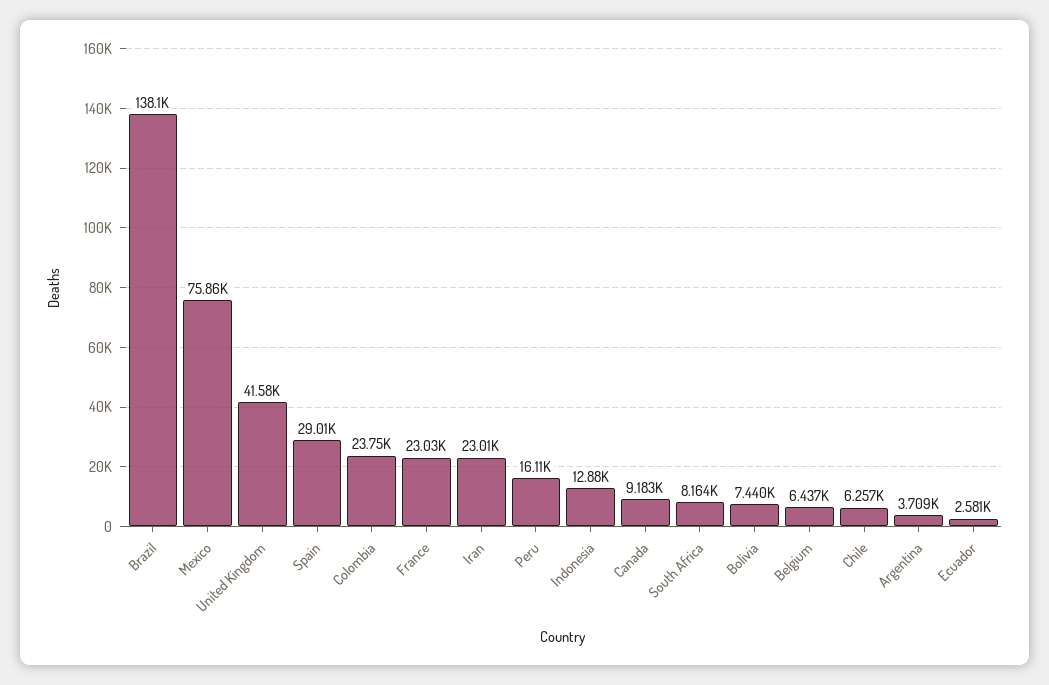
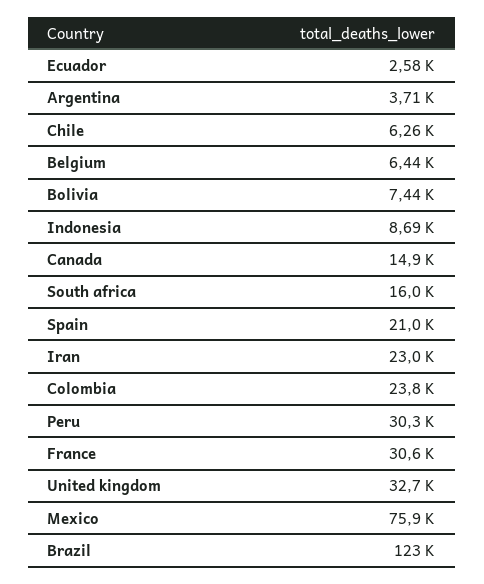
  {
-   "Brazil": 138100,
+   "Brazil": 123000,
    "Mexico": 75860,
-   "United Kingdom": 41580,
+   "United Kingdom": 32700,
-   "Spain": 29010,
+   "Spain": 21000,
    "Colombia": 23750,
-   "France": 23030,
+   "France": 30600,
    "Iran": 23010,
-   "Peru": 16110,
+   "Peru": 30300,
-   "Indonesia": 12880,
+   "Indonesia": 8690,
-   "Canada": 9183,
+   "Canada": 14900,
-   "South Africa": 8164,
+   "South Africa": 16000,
    "Bolivia": 7440,
    "Belgium": 6437,
    "Chile": 6257,
    "Argentina": 3709,
    "Ecuador": 2581
  }

